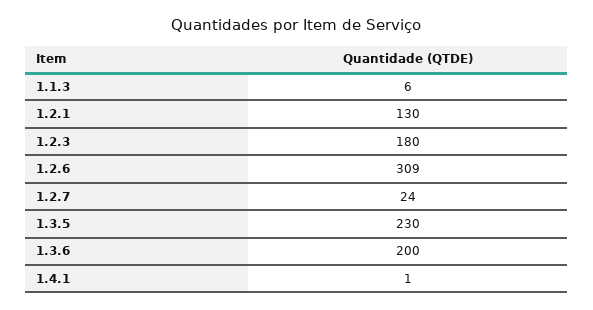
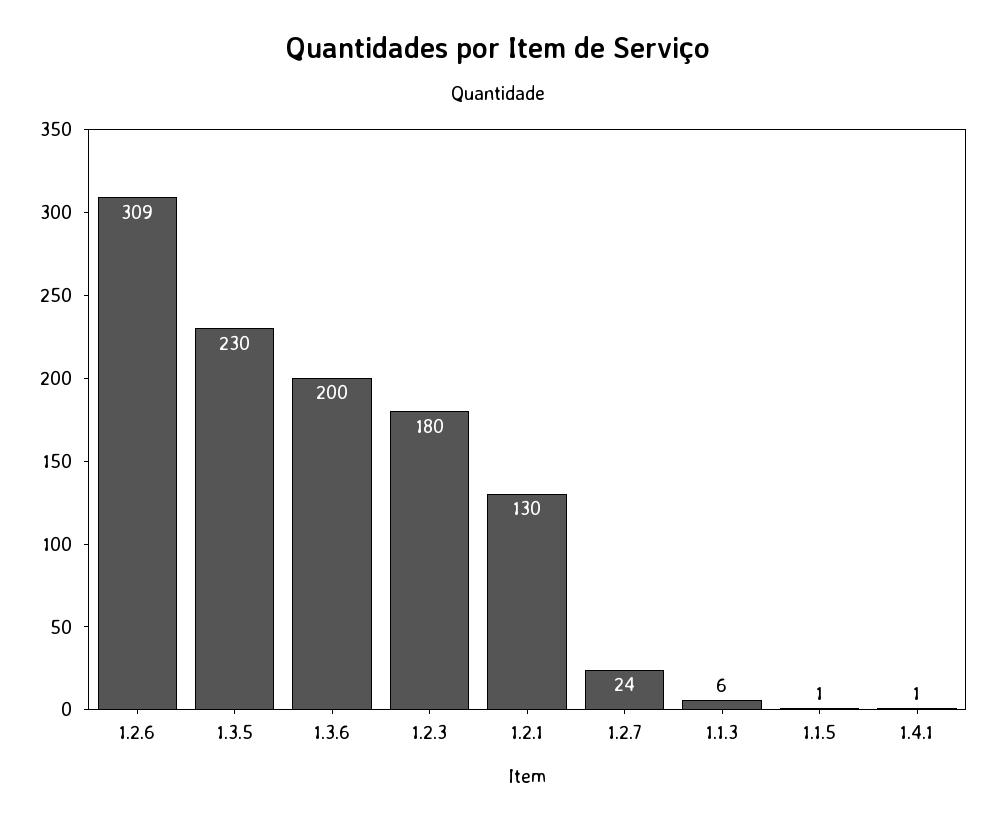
  {
    "1.1.3": 6,
    "1.2.1": 130,
    "1.2.3": 180,
    "1.2.6": 309,
    "1.2.7": 24,
    "1.3.5": 230,
    "1.3.6": 200,
-   "1.4.1": 1
+   "1.4.1": 1,
+   "1.1.5": 1
  }

